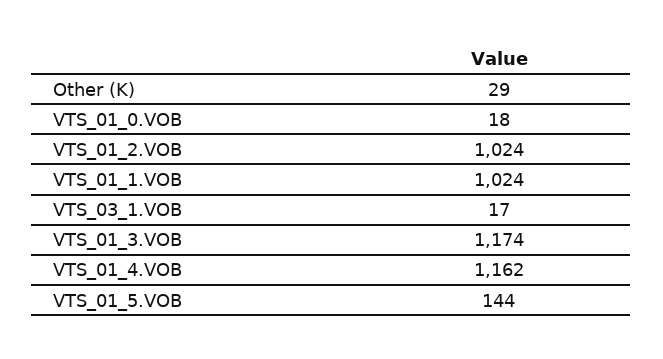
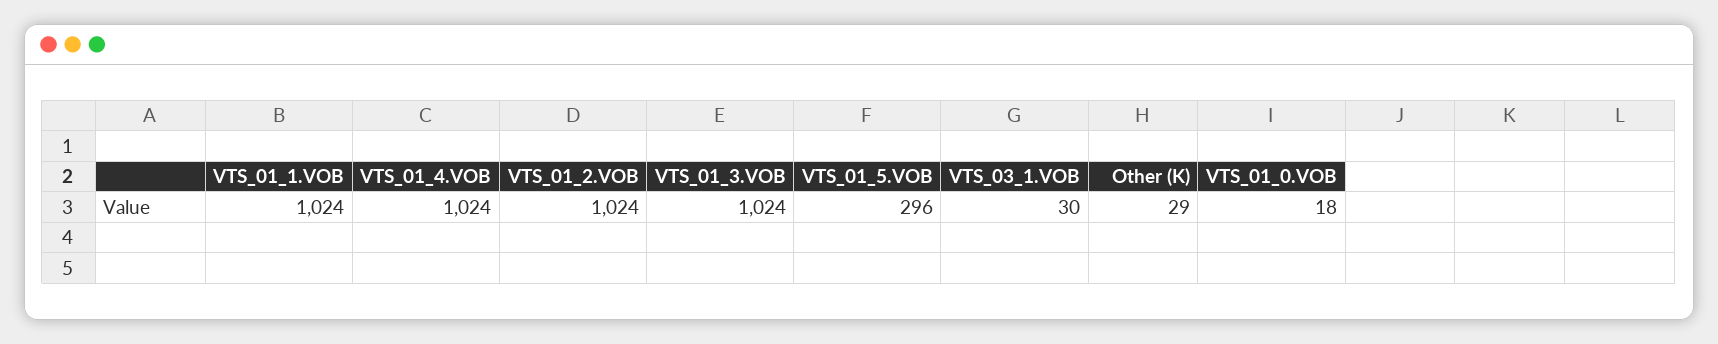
  {
    "Other (K)": 29,
    "VTS_01_0.VOB": 18,
    "VTS_01_2.VOB": 1024,
    "VTS_01_1.VOB": 1024,
-   "VTS_03_1.VOB": 17,
+   "VTS_03_1.VOB": 30,
-   "VTS_01_3.VOB": 1174,
+   "VTS_01_3.VOB": 1024,
-   "VTS_01_4.VOB": 1162,
+   "VTS_01_4.VOB": 1024,
-   "VTS_01_5.VOB": 144
+   "VTS_01_5.VOB": 296
  }

